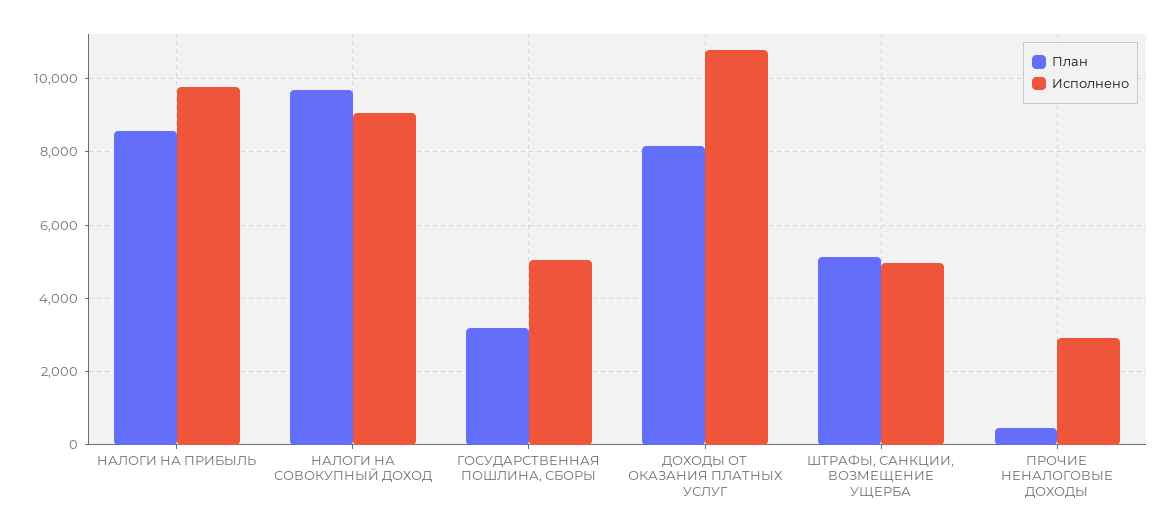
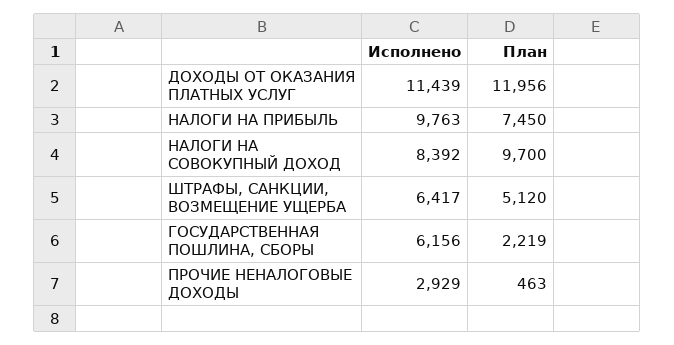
  {
    "План": {
-     "НАЛОГИ НА ПРИБЫЛЬ": 8600,
+     "НАЛОГИ НА ПРИБЫЛЬ": 7450,
      "НАЛОГИ НА СОВОКУПНЫЙ ДОХОД": 9700,
-     "ГОСУДАРСТВЕННАЯ ПОШЛИНА, СБОРЫ": 3200,
+     "ГОСУДАРСТВЕННАЯ ПОШЛИНА, СБОРЫ": 2219,
-     "ДОХОДЫ ОТ ОКАЗАНИЯ ПЛАТНЫХ УСЛУГ": 8200,
+     "ДОХОДЫ ОТ ОКАЗАНИЯ ПЛАТНЫХ УСЛУГ": 11956,
      "ШТРАФЫ, САНКЦИИ, ВОЗМЕЩЕНИЕ УЩЕРБА": 5120,
      "ПРОЧИЕ НЕНАЛОГОВЫЕ ДОХОДЫ": 463
    },
    "Исполнено": {
      "НАЛОГИ НА ПРИБЫЛЬ": 9763,
-     "НАЛОГИ НА СОВОКУПНЫЙ ДОХОД": 9000,
+     "НАЛОГИ НА СОВОКУПНЫЙ ДОХОД": 8392,
-     "ГОСУДАРСТВЕННАЯ ПОШЛИНА, СБОРЫ": 5000,
+     "ГОСУДАРСТВЕННАЯ ПОШЛИНА, СБОРЫ": 6156,
-     "ДОХОДЫ ОТ ОКАЗАНИЯ ПЛАТНЫХ УСЛУГ": 10800,
+     "ДОХОДЫ ОТ ОКАЗАНИЯ ПЛАТНЫХ УСЛУГ": 11439,
-     "ШТРАФЫ, САНКЦИИ, ВОЗМЕЩЕНИЕ УЩЕРБА": 5000,
+     "ШТРАФЫ, САНКЦИИ, ВОЗМЕЩЕНИЕ УЩЕРБА": 6417,
      "ПРОЧИЕ НЕНАЛОГОВЫЕ ДОХОДЫ": 2929
    }
  }

